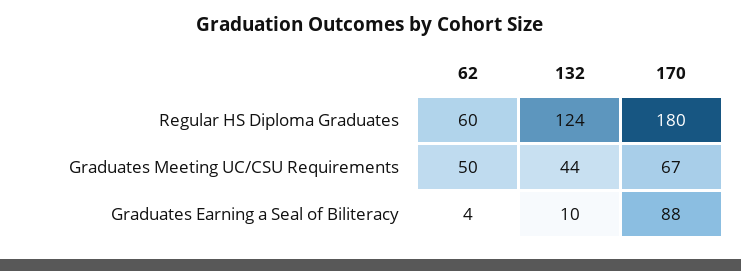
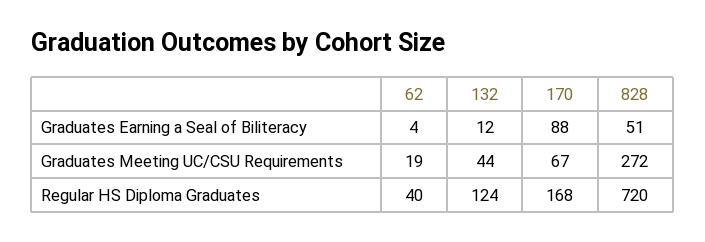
  {
    "62": {
-     "Regular HS Diploma Graduates": 60,
+     "Regular HS Diploma Graduates": 40,
-     "Graduates Meeting UC/CSU Requirements": 50,
+     "Graduates Meeting UC/CSU Requirements": 19,
      "Graduates Earning a Seal of Biliteracy": 4
    },
    "132": {
      "Regular HS Diploma Graduates": 124,
      "Graduates Meeting UC/CSU Requirements": 44,
-     "Graduates Earning a Seal of Biliteracy": 10
+     "Graduates Earning a Seal of Biliteracy": 12
    },
    "170": {
-     "Regular HS Diploma Graduates": 180,
+     "Regular HS Diploma Graduates": 168,
      "Graduates Meeting UC/CSU Requirements": 67,
      "Graduates Earning a Seal of Biliteracy": 88
-   }
+   },
+   "828": {
+     "Graduates Earning a Seal of Biliteracy": 51,
+     "Graduates Meeting UC/CSU Requirements": 272,
+     "Regular HS Diploma Graduates": 720
+   }
  }

